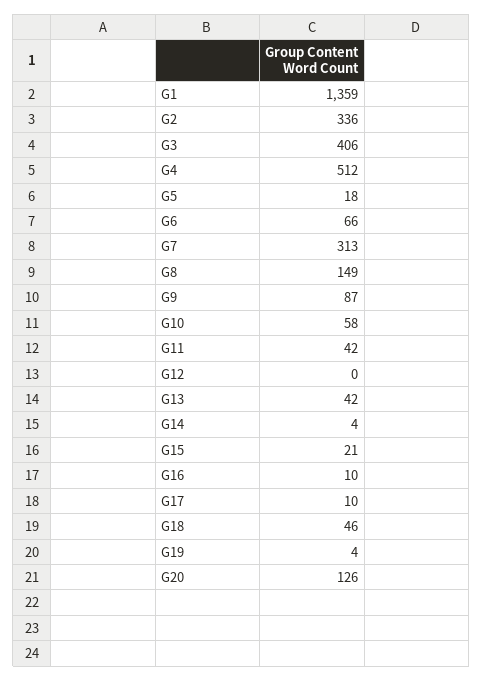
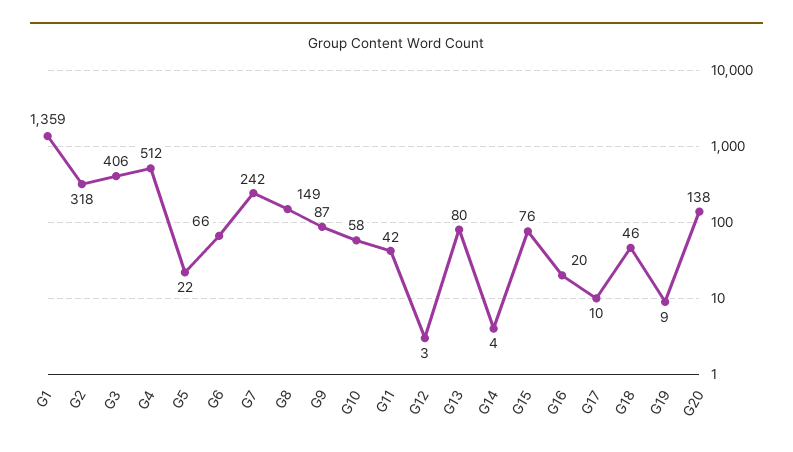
  {
    "G1": 1359,
-   "G2": 336,
+   "G2": 318,
    "G3": 406,
    "G4": 512,
-   "G5": 18,
+   "G5": 22,
    "G6": 66,
-   "G7": 313,
+   "G7": 242,
    "G8": 149,
    "G9": 87,
    "G10": 58,
    "G11": 42,
-   "G12": 0,
+   "G12": 3,
-   "G13": 42,
+   "G13": 80,
    "G14": 4,
-   "G15": 21,
+   "G15": 76,
-   "G16": 10,
+   "G16": 20,
    "G17": 10,
    "G18": 46,
-   "G19": 4,
+   "G19": 9,
-   "G20": 126
+   "G20": 138
  }

